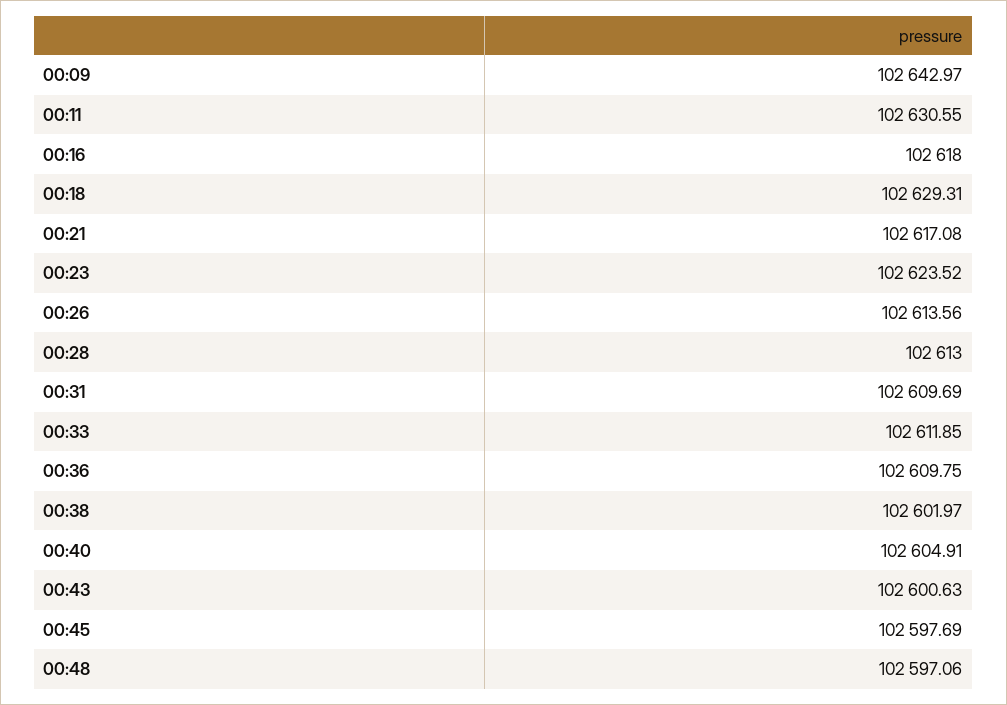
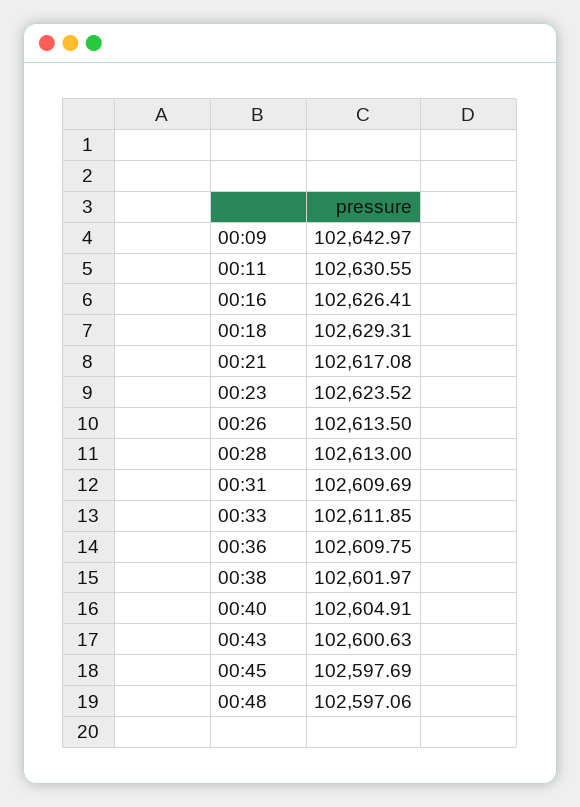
  {
    "00:09": 102642.97,
    "00:11": 102630.55,
-   "00:16": 102618,
+   "00:16": 102626.41,
    "00:18": 102629.31,
    "00:21": 102617.08,
    "00:23": 102623.52,
-   "00:26": 102613.56,
+   "00:26": 102613.5,
    "00:28": 102613,
    "00:31": 102609.69,
    "00:33": 102611.85,
    "00:36": 102609.75,
    "00:38": 102601.97,
    "00:40": 102604.91,
    "00:43": 102600.63,
    "00:45": 102597.69,
    "00:48": 102597.06
  }

